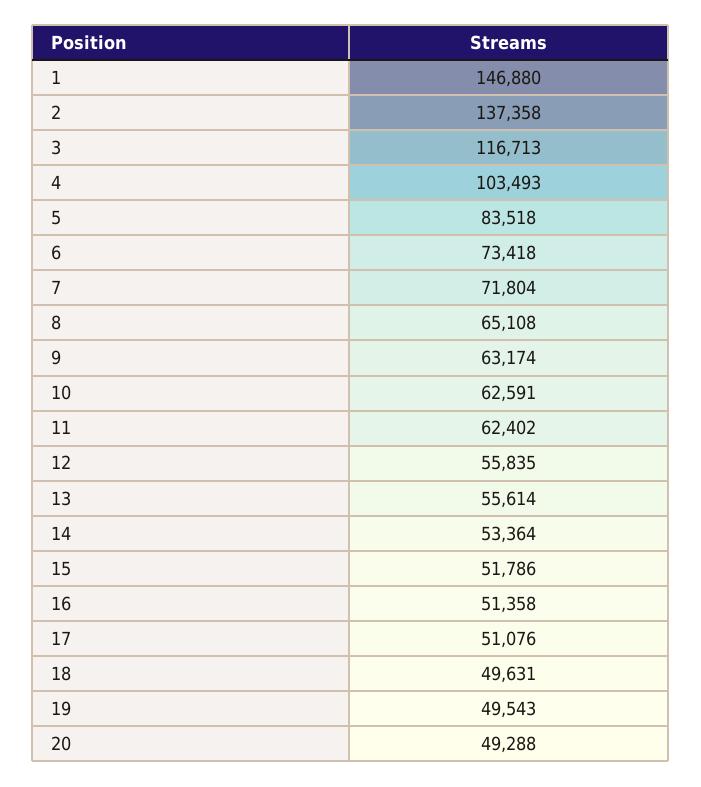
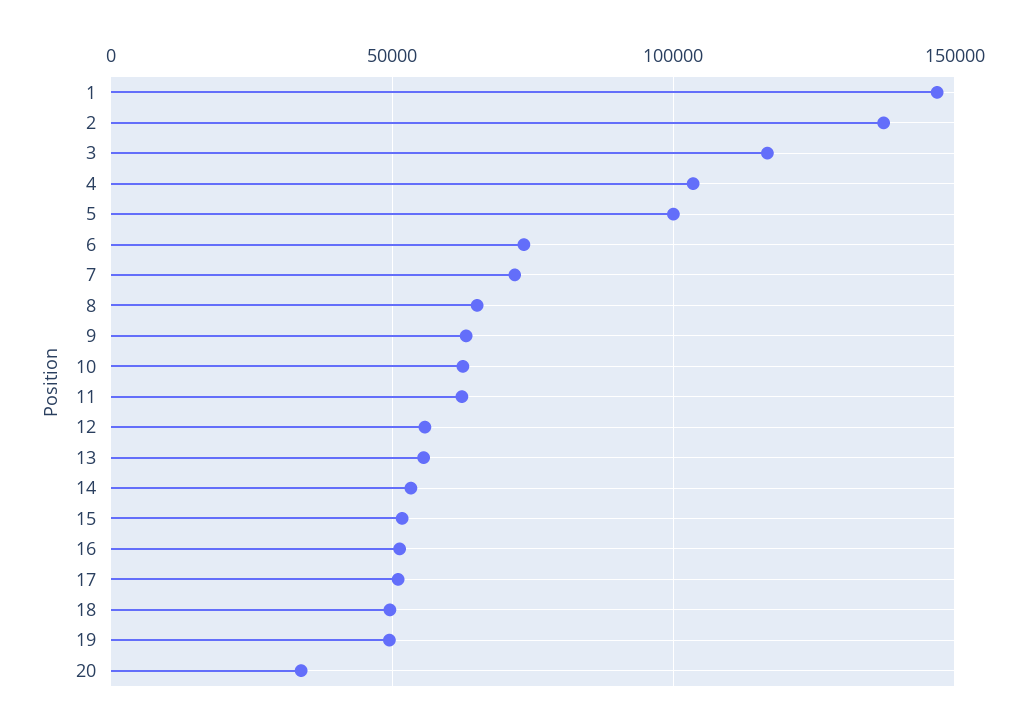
  {
    "1": 146880,
    "2": 137358,
    "3": 116713,
    "4": 103493,
-   "5": 83518,
+   "5": 100000,
    "6": 73418,
    "7": 71804,
    "8": 65108,
    "9": 63174,
    "10": 62591,
    "11": 62402,
    "12": 55835,
    "13": 55614,
    "14": 53364,
    "15": 51786,
    "16": 51358,
    "17": 51076,
    "18": 49631,
    "19": 49543,
-   "20": 49288
+   "20": 35000
  }

